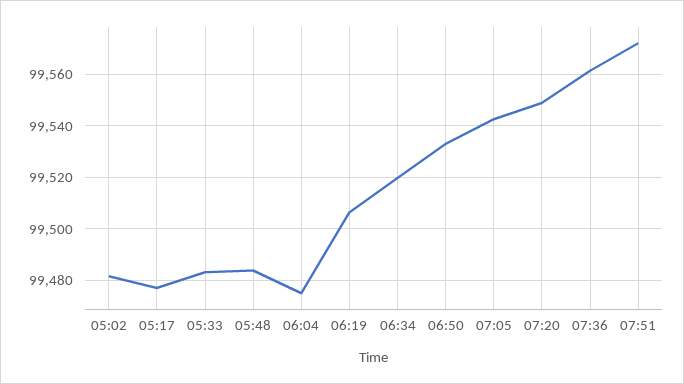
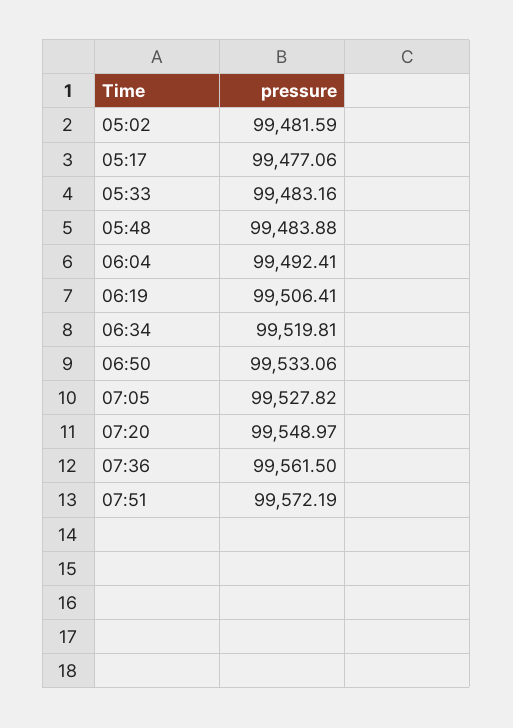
  {
    "05:02": 99481.59,
    "05:17": 99477.06,
    "05:33": 99483.16,
    "05:48": 99483.88,
-   "06:04": 99475,
+   "06:04": 99492.41,
    "06:19": 99506.41,
    "06:34": 99519.81,
    "06:50": 99533.06,
-   "07:05": 99542.5,
+   "07:05": 99527.82,
    "07:20": 99548.97,
    "07:36": 99561.5,
    "07:51": 99572.19
  }

